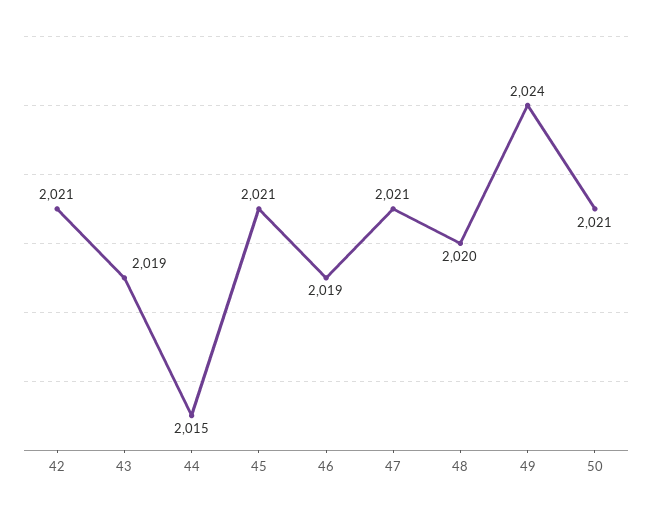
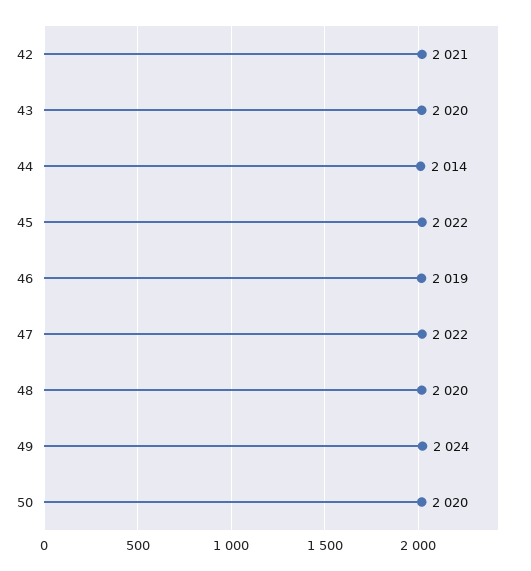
  {
    "42": 2021,
-   "43": 2019,
+   "43": 2020,
-   "44": 2015,
+   "44": 2014,
-   "45": 2021,
+   "45": 2022,
    "46": 2019,
-   "47": 2021,
+   "47": 2022,
    "48": 2020,
    "49": 2024,
-   "50": 2021
+   "50": 2020
  }

